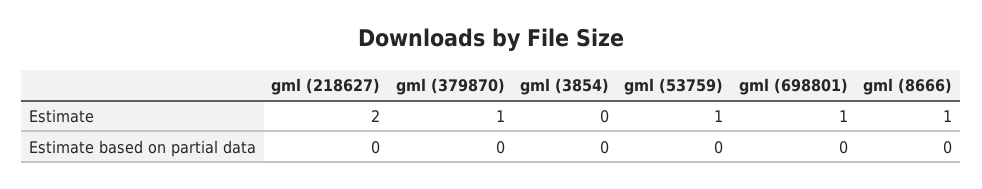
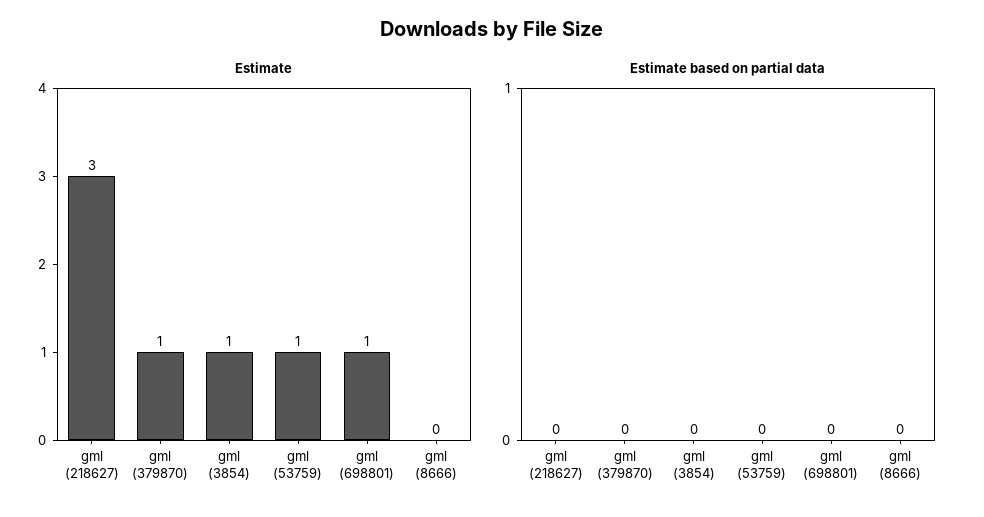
  {
    "Estimate": {
-     "gml (218627)": 2,
+     "gml (218627)": 3,
      "gml (379870)": 1,
-     "gml (3854)": 0,
+     "gml (3854)": 1,
      "gml (53759)": 1,
      "gml (698801)": 1,
-     "gml (8666)": 1
+     "gml (8666)": 0
    },
    "Estimate based on partial data": {
      "gml (218627)": 0,
      "gml (379870)": 0,
      "gml (3854)": 0,
      "gml (53759)": 0,
      "gml (698801)": 0,
      "gml (8666)": 0
    }
  }

